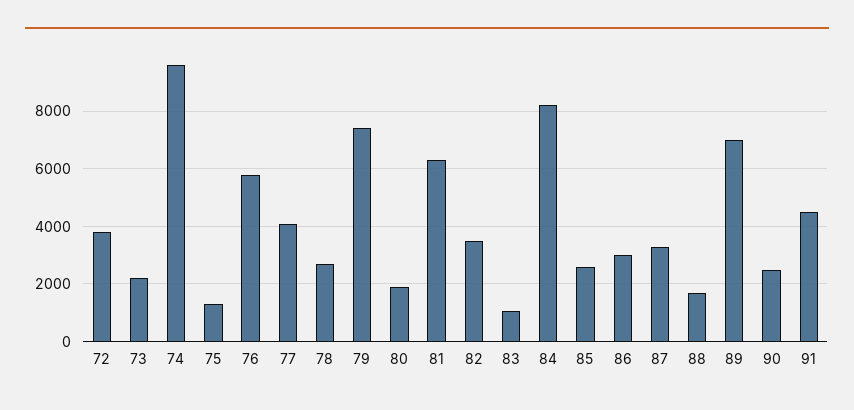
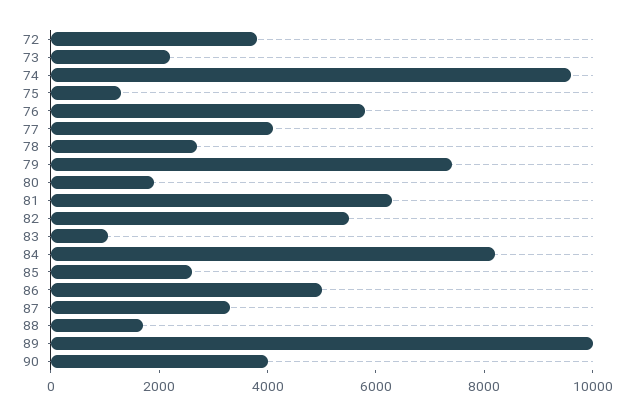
  {
    "72": 3750,
    "73": 2250,
    "74": 9500,
    "75": 1250,
    "76": 5750,
    "77": 4000,
    "78": 2750,
    "79": 7500,
    "80": 2000,
    "81": 6250,
-   "82": 3500,
+   "82": 5500,
    "83": 1000,
    "84": 8250,
    "85": 2500,
-   "86": 3000,
+   "86": 5000,
    "87": 3250,
    "88": 1750,
-   "89": 7000,
+   "89": 10000,
-   "90": 2500,
+   "90": 4000
-   "91": 4500
  }

